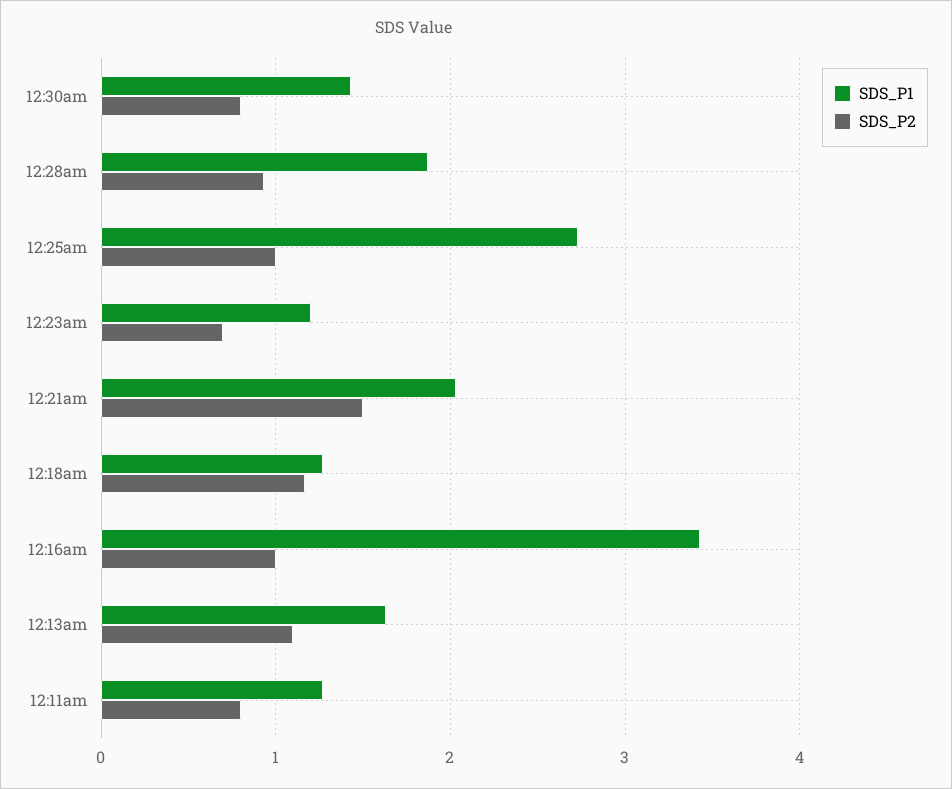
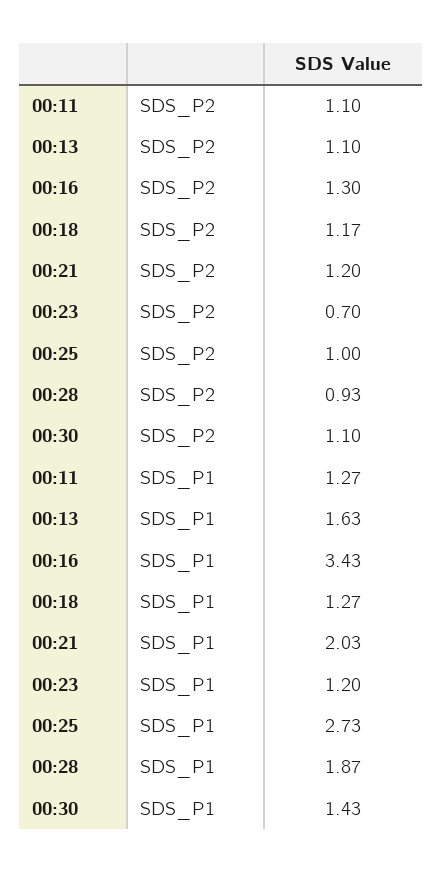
  {
    "SDS_P1": {
      "12:30am": 1.43,
      "12:28am": 1.87,
      "12:25am": 2.73,
      "12:23am": 1.2,
      "12:21am": 2.03,
      "12:18am": 1.27,
      "12:16am": 3.43,
      "12:13am": 1.63,
      "12:11am": 1.27
    },
    "SDS_P2": {
-     "12:30am": 0.8,
+     "12:30am": 1.1,
      "12:28am": 0.93,
      "12:25am": 1,
      "12:23am": 0.7,
-     "12:21am": 1.5,
+     "12:21am": 1.2,
      "12:18am": 1.17,
-     "12:16am": 1,
+     "12:16am": 1.3,
      "12:13am": 1.1,
-     "12:11am": 0.8
+     "12:11am": 1.1
    }
  }

